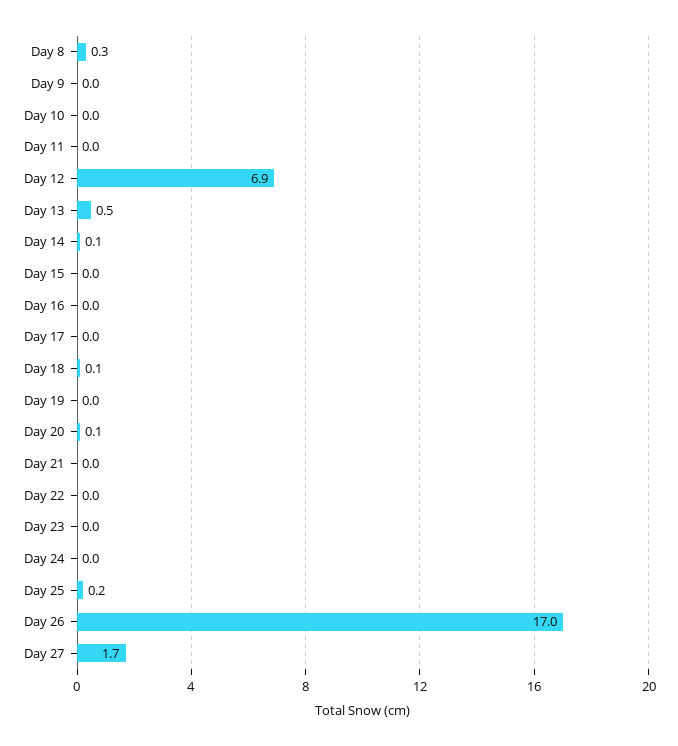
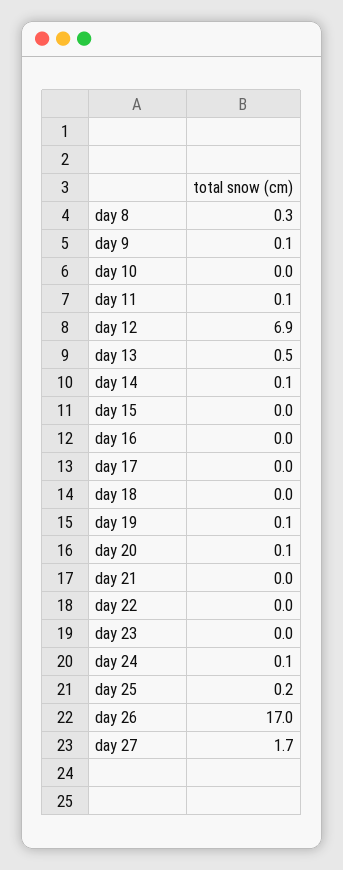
  {
    "Day 8": 0.3,
-   "Day 9": 0,
+   "Day 9": 0.1,
    "Day 10": 0,
-   "Day 11": 0,
+   "Day 11": 0.1,
    "Day 12": 6.9,
    "Day 13": 0.5,
    "Day 14": 0.1,
    "Day 15": 0,
    "Day 16": 0,
    "Day 17": 0,
-   "Day 18": 0.1,
+   "Day 18": 0,
-   "Day 19": 0,
+   "Day 19": 0.1,
    "Day 20": 0.1,
    "Day 21": 0,
    "Day 22": 0,
    "Day 23": 0,
-   "Day 24": 0,
+   "Day 24": 0.1,
    "Day 25": 0.2,
    "Day 26": 17,
    "Day 27": 1.7
  }

